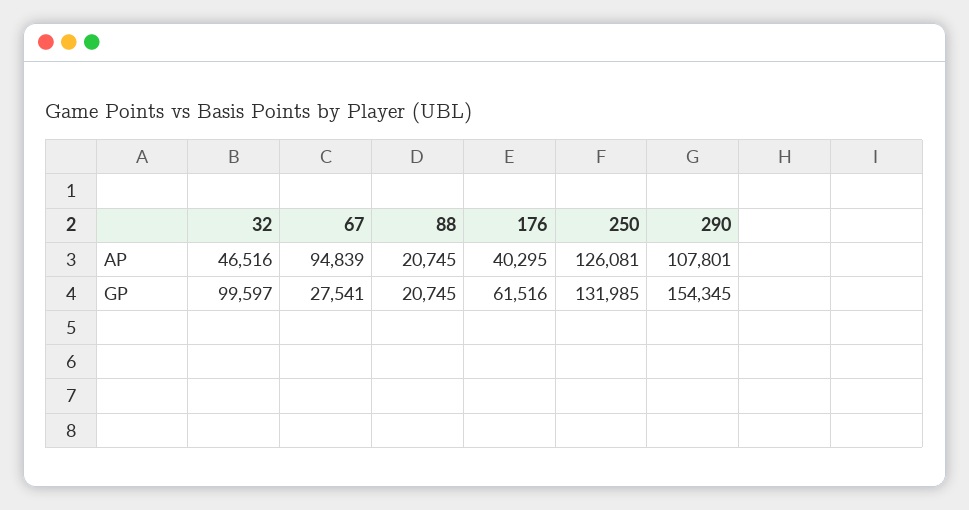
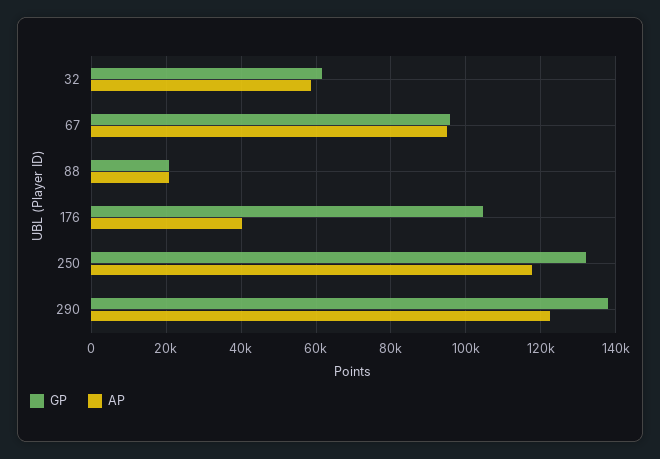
  {
    "AP": {
-     "32": 46516,
+     "32": 58000,
      "67": 94839,
      "88": 20745,
      "176": 40295,
-     "250": 126081,
+     "250": 118000,
-     "290": 107801
+     "290": 122000
    },
    "GP": {
-     "32": 99597,
+     "32": 62000,
-     "67": 27541,
+     "67": 96000,
      "88": 20745,
-     "176": 61516,
+     "176": 104000,
      "250": 131985,
-     "290": 154345
+     "290": 138000
    }
  }

